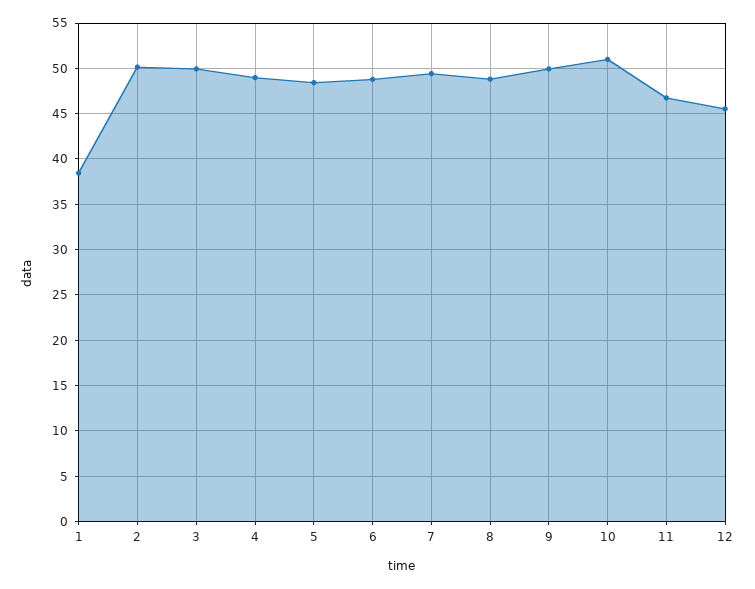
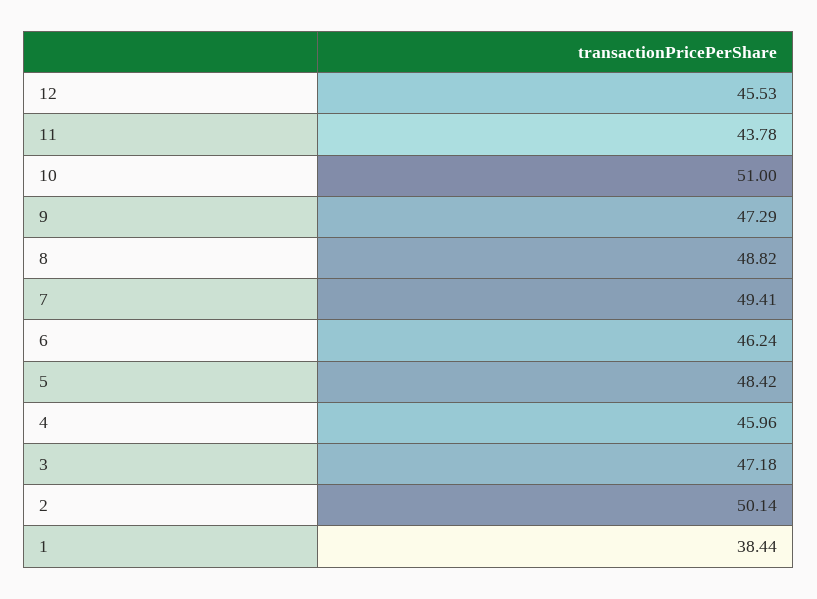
  {
    "1": 38.44,
    "2": 50.14,
-   "3": 50,
+   "3": 47.18,
-   "4": 49,
+   "4": 45.96,
    "5": 48.42,
-   "6": 49,
+   "6": 46.24,
    "7": 49.41,
    "8": 48.82,
-   "9": 50,
+   "9": 47.29,
    "10": 51,
-   "11": 47,
+   "11": 43.78,
    "12": 45.53
  }

